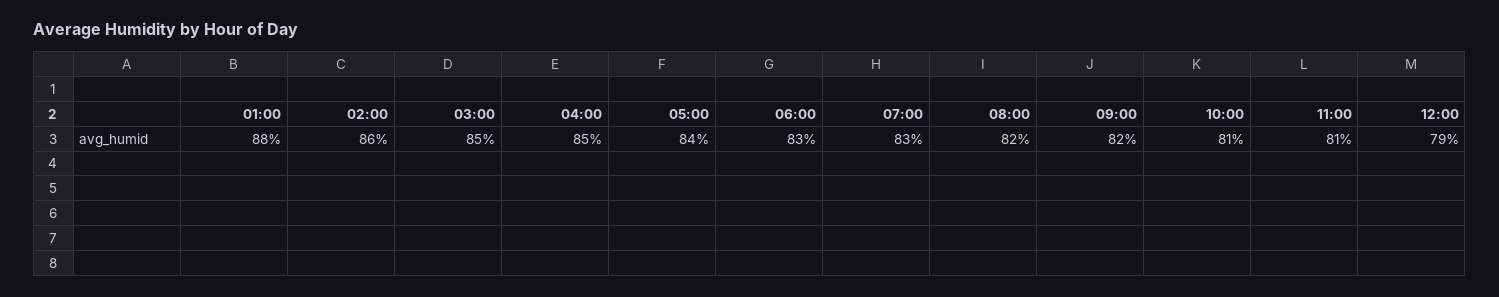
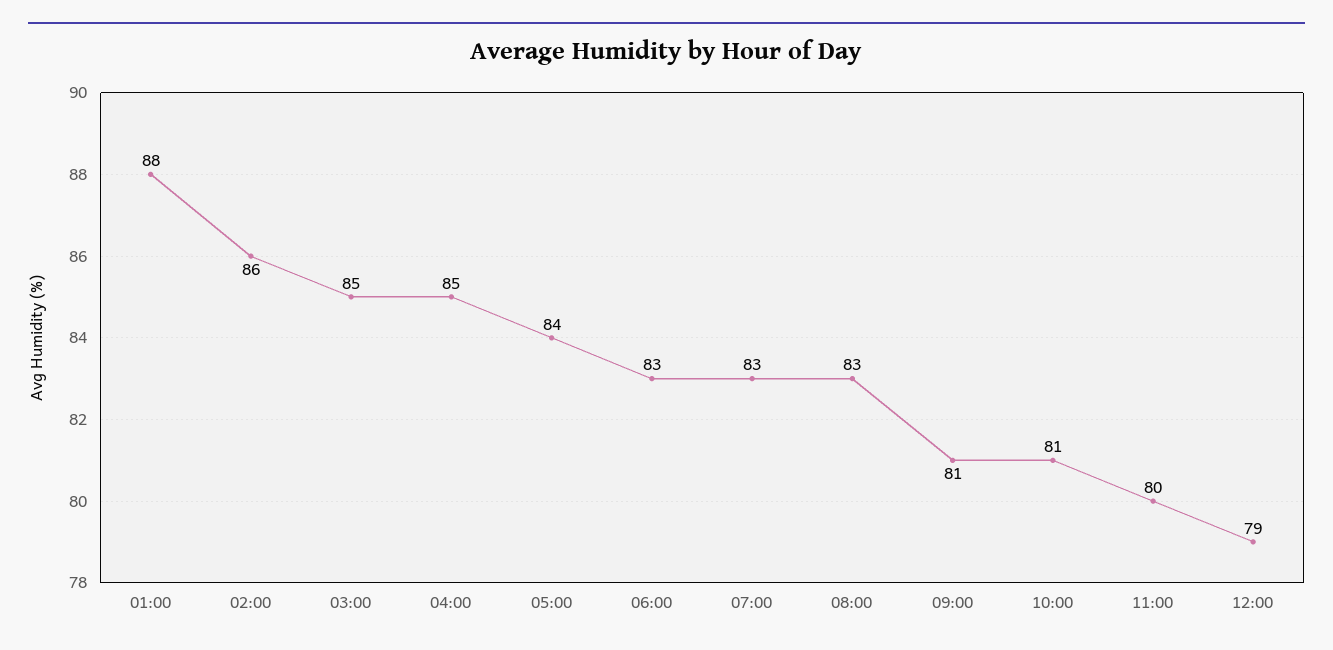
  {
    "01:00": 88,
    "02:00": 86,
    "03:00": 85,
    "04:00": 85,
    "05:00": 84,
    "06:00": 83,
    "07:00": 83,
-   "08:00": 82,
+   "08:00": 83,
-   "09:00": 82,
+   "09:00": 81,
    "10:00": 81,
-   "11:00": 81,
+   "11:00": 80,
    "12:00": 79
  }

